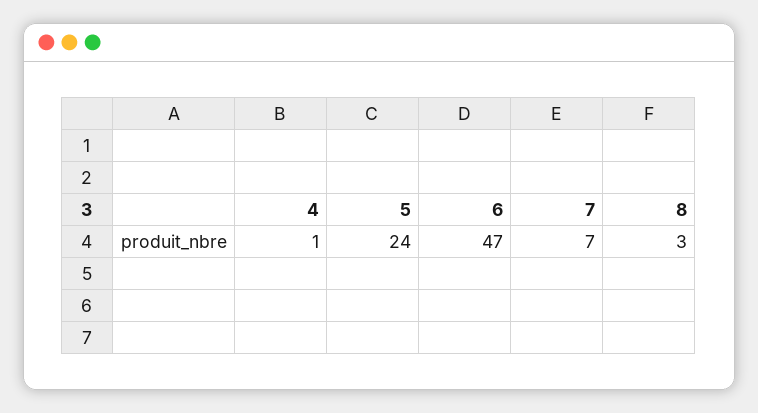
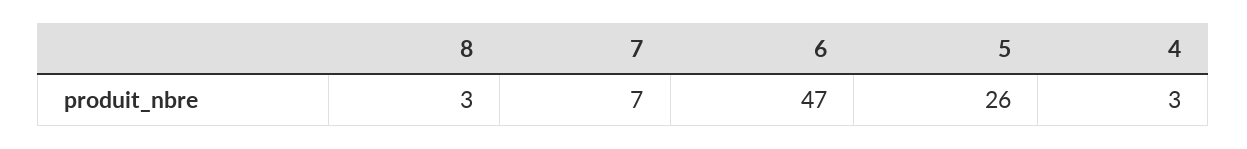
  {
-   "4": 1,
+   "4": 3,
-   "5": 24,
+   "5": 26,
    "6": 47,
    "7": 7,
    "8": 3
  }

